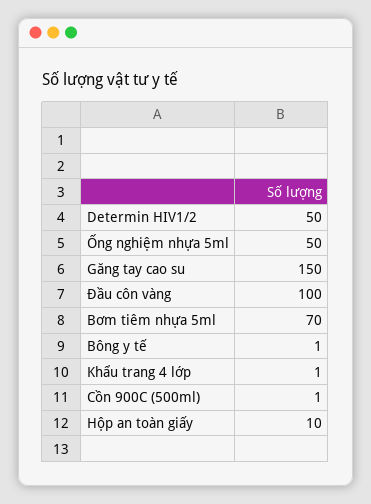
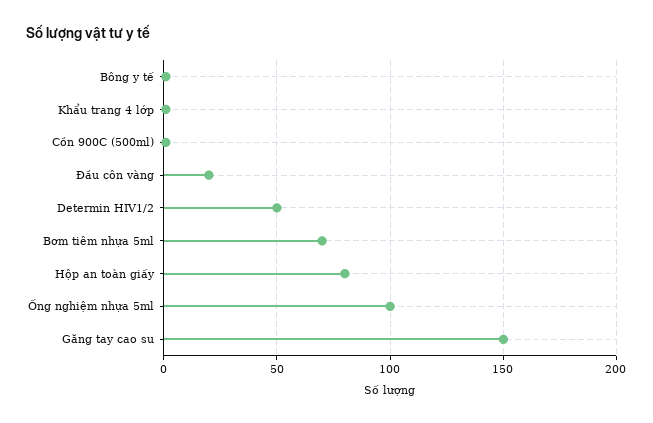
  {
    "Determin HIV1/2": 50,
-   "Ống nghiệm nhựa 5ml": 50,
+   "Ống nghiệm nhựa 5ml": 100,
    "Găng tay cao su": 150,
-   "Đầu côn vàng": 100,
+   "Đầu côn vàng": 20,
    "Bơm tiêm nhựa 5ml": 70,
    "Bông y tế": 1,
    "Khẩu trang 4 lớp": 1,
    "Cồn 900C (500ml)": 1,
-   "Hộp an toàn giấy": 10
+   "Hộp an toàn giấy": 80
  }

